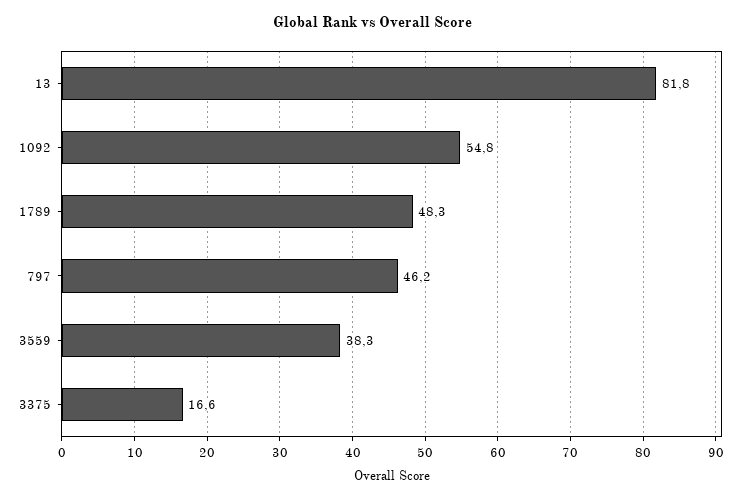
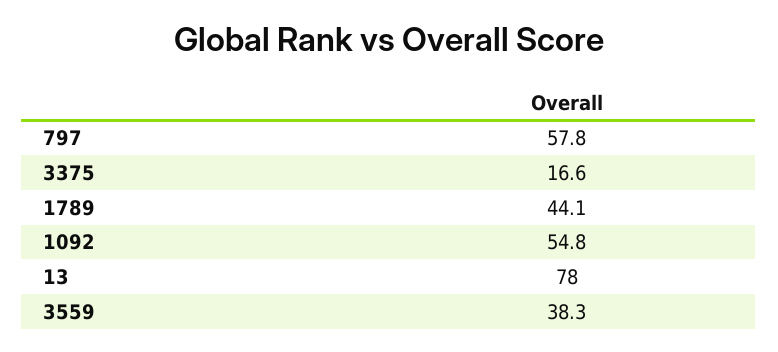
  {
-   "13": 81.8,
+   "13": 78,
    "1092": 54.8,
-   "1789": 48.3,
+   "1789": 44.1,
-   "797": 46.2,
+   "797": 57.8,
    "3559": 38.3,
    "3375": 16.6
  }

